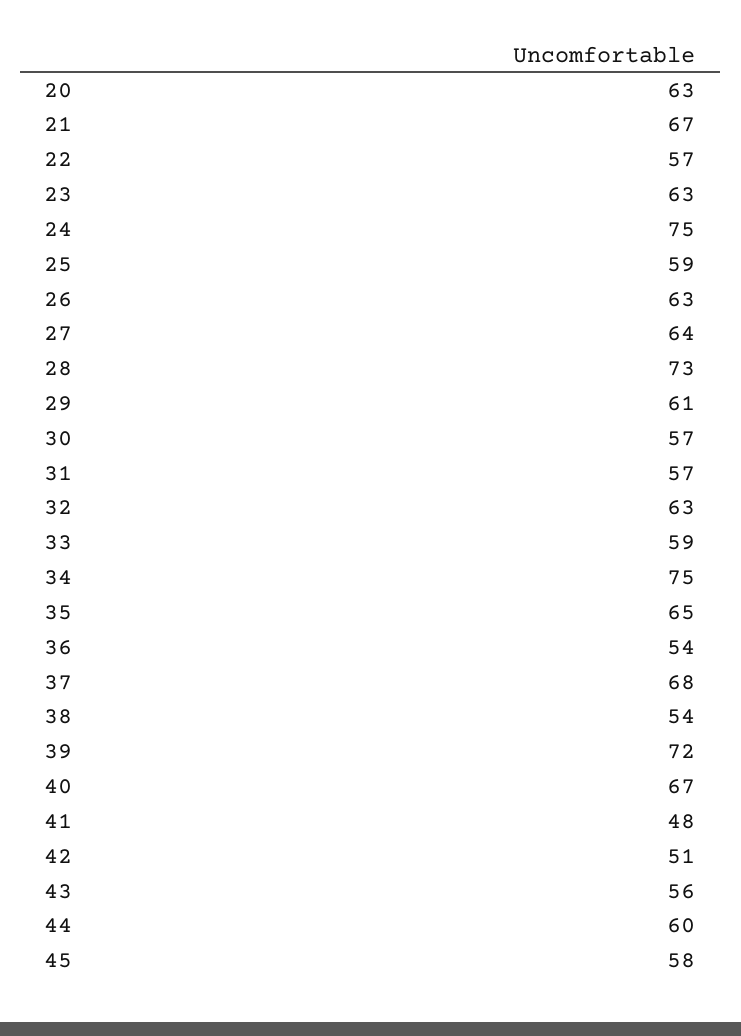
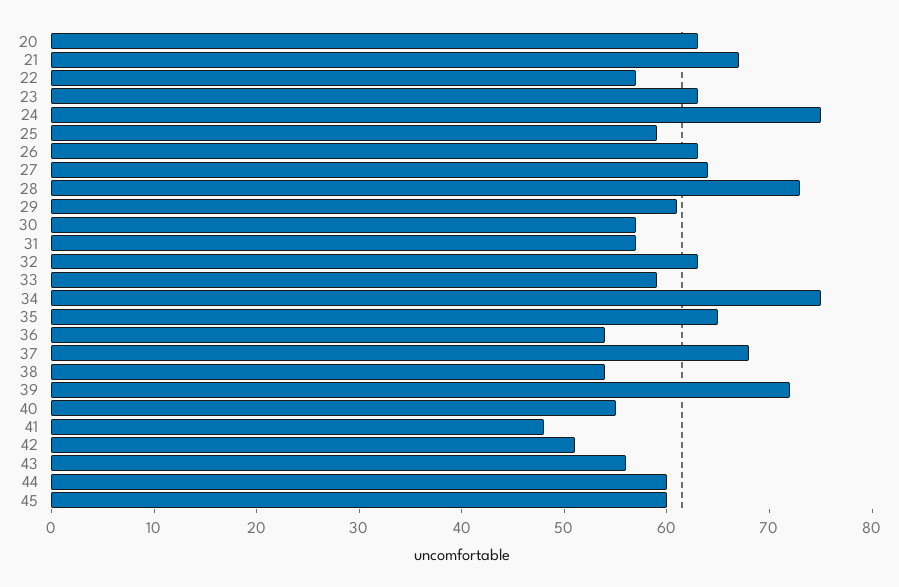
  {
    "20": 63,
    "21": 67,
    "22": 57,
    "23": 63,
    "24": 75,
    "25": 59,
    "26": 63,
    "27": 64,
    "28": 73,
    "29": 61,
    "30": 57,
    "31": 57,
    "32": 63,
    "33": 59,
    "34": 75,
    "35": 65,
    "36": 54,
    "37": 68,
    "38": 54,
    "39": 72,
-   "40": 67,
+   "40": 55,
    "41": 48,
    "42": 51,
    "43": 56,
    "44": 60,
-   "45": 58
+   "45": 60
  }

